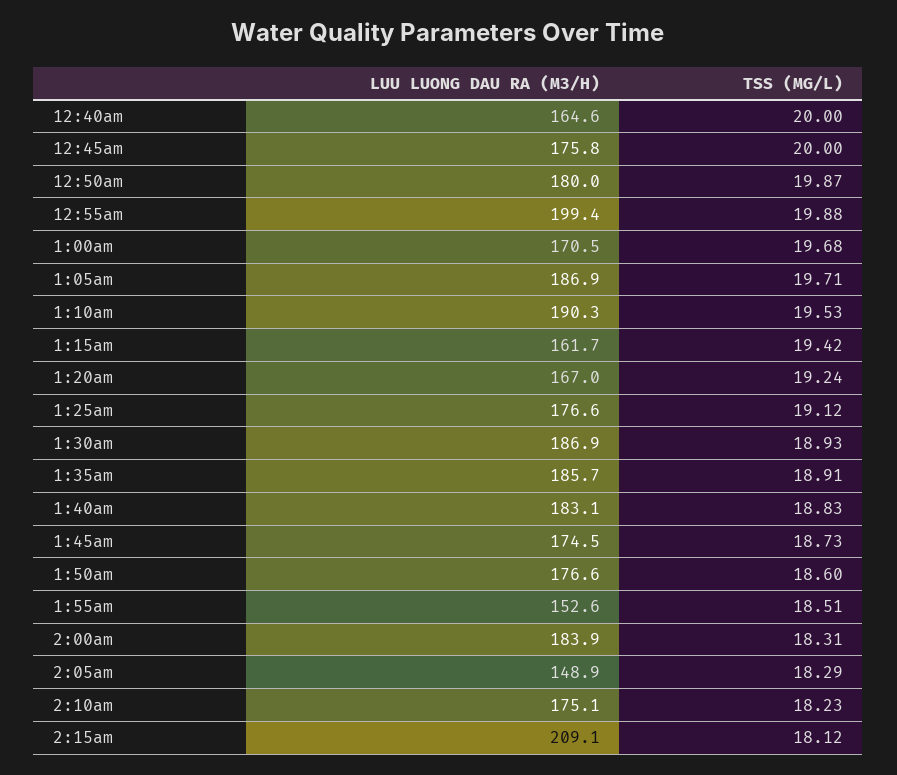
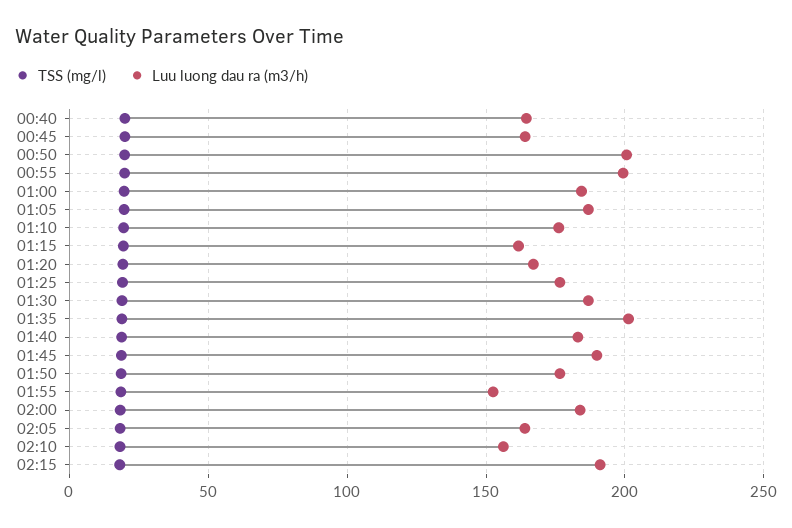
  {
    "LUU LUONG DAU RA (M3/H)": {
      "12:40am": 164.6,
-     "12:45am": 175.8,
+     "12:45am": 165,
-     "12:50am": 180,
+     "12:50am": 200,
      "12:55am": 199.4,
-     "1:00am": 170.5,
+     "1:00am": 185,
      "1:05am": 186.9,
-     "1:10am": 190.3,
+     "1:10am": 175,
      "1:15am": 161.7,
      "1:20am": 167,
      "1:25am": 176.6,
      "1:30am": 186.9,
-     "1:35am": 185.7,
+     "1:35am": 200,
      "1:40am": 183.1,
-     "1:45am": 174.5,
+     "1:45am": 190,
      "1:50am": 176.6,
      "1:55am": 152.6,
      "2:00am": 183.9,
-     "2:05am": 148.9,
+     "2:05am": 165,
-     "2:10am": 175.1,
+     "2:10am": 155,
-     "2:15am": 209.1
+     "2:15am": 190
    },
    "TSS (MG/L)": {
      "12:40am": 20,
      "12:45am": 20,
      "12:50am": 19.87,
      "12:55am": 19.88,
      "1:00am": 19.68,
      "1:05am": 19.71,
      "1:10am": 19.53,
      "1:15am": 19.42,
      "1:20am": 19.24,
      "1:25am": 19.12,
      "1:30am": 18.93,
      "1:35am": 18.91,
      "1:40am": 18.83,
      "1:45am": 18.73,
      "1:50am": 18.6,
      "1:55am": 18.51,
      "2:00am": 18.31,
      "2:05am": 18.29,
      "2:10am": 18.23,
      "2:15am": 18.12
    }
  }

